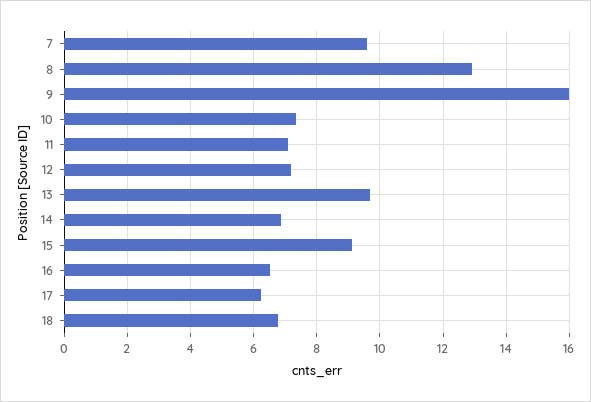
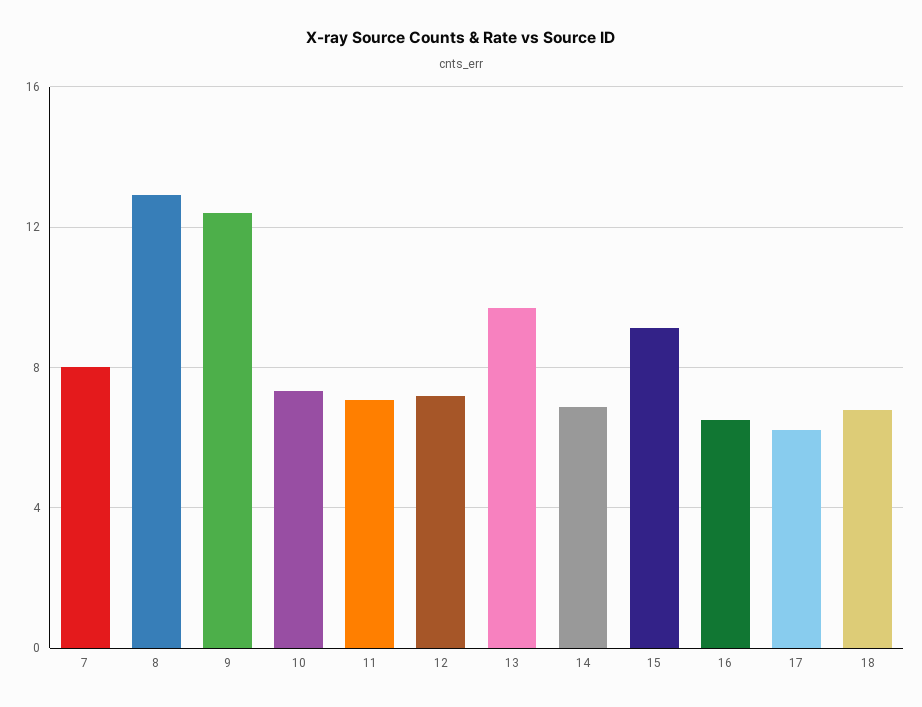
  {
-   "7": 9.6,
+   "7": 8,
    "8": 13,
-   "9": 16,
+   "9": 12.5,
    "10": 7.4,
    "11": 7,
    "12": 7.2,
    "13": 9.8,
    "14": 6.8,
    "15": 9.2,
    "16": 6.6,
    "17": 6.2,
    "18": 6.8
  }

